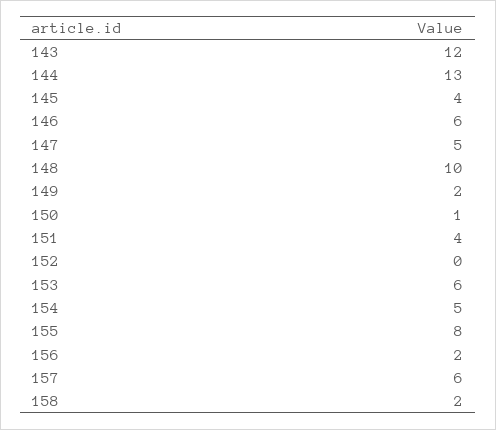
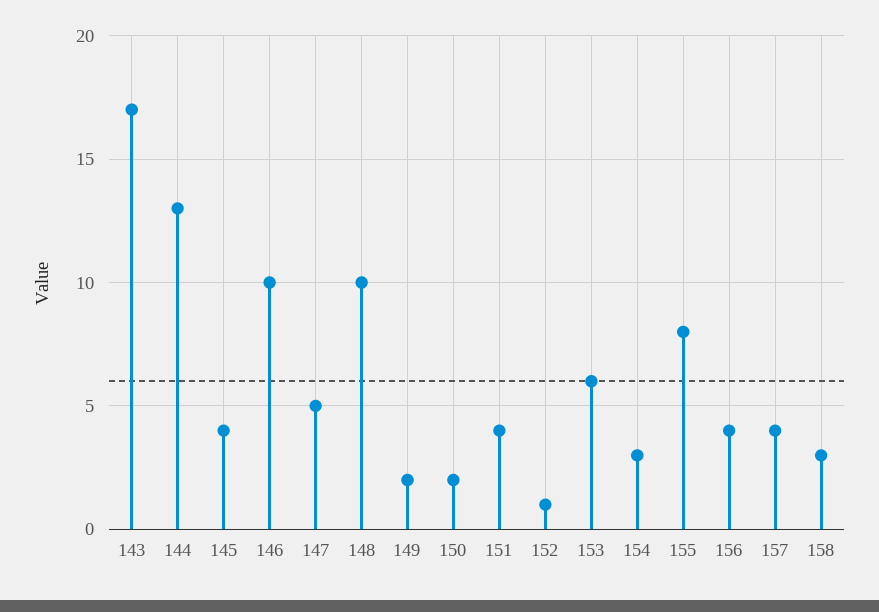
  {
-   "143": 12,
+   "143": 17,
    "144": 13,
    "145": 4,
-   "146": 6,
+   "146": 10,
    "147": 5,
    "148": 10,
    "149": 2,
-   "150": 1,
+   "150": 2,
    "151": 4,
-   "152": 0,
+   "152": 1,
    "153": 6,
-   "154": 5,
+   "154": 3,
    "155": 8,
-   "156": 2,
+   "156": 4,
-   "157": 6,
+   "157": 4,
-   "158": 2
+   "158": 3
  }

